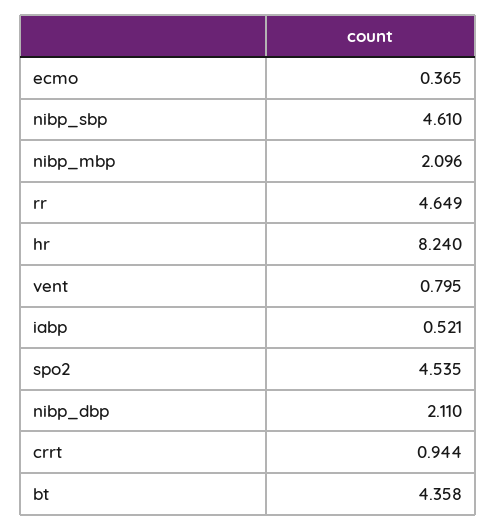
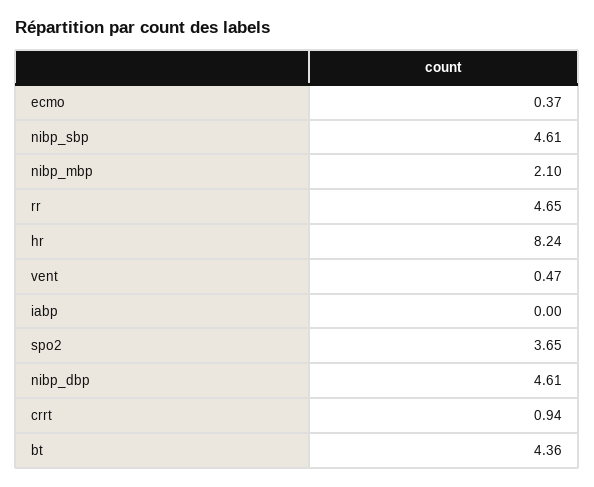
  {
    "ecmo": 0.365,
    "nibp_sbp": 4.61,
    "nibp_mbp": 2.096,
    "rr": 4.649,
    "hr": 8.24,
-   "vent": 0.795,
+   "vent": 0.47,
-   "iabp": 0.521,
+   "iabp": 0,
-   "spo2": 4.535,
+   "spo2": 3.65,
-   "nibp_dbp": 2.11,
+   "nibp_dbp": 4.61,
    "crrt": 0.944,
    "bt": 4.358
  }

